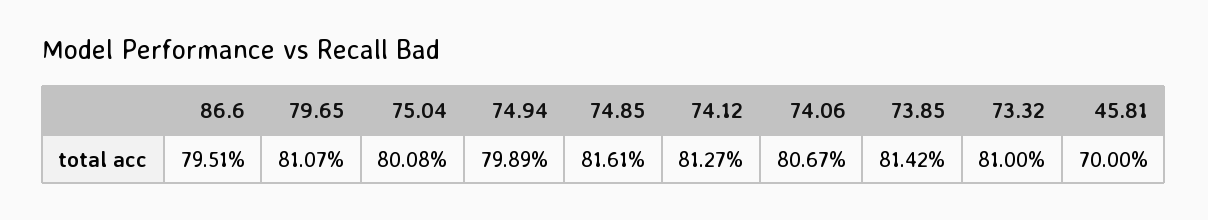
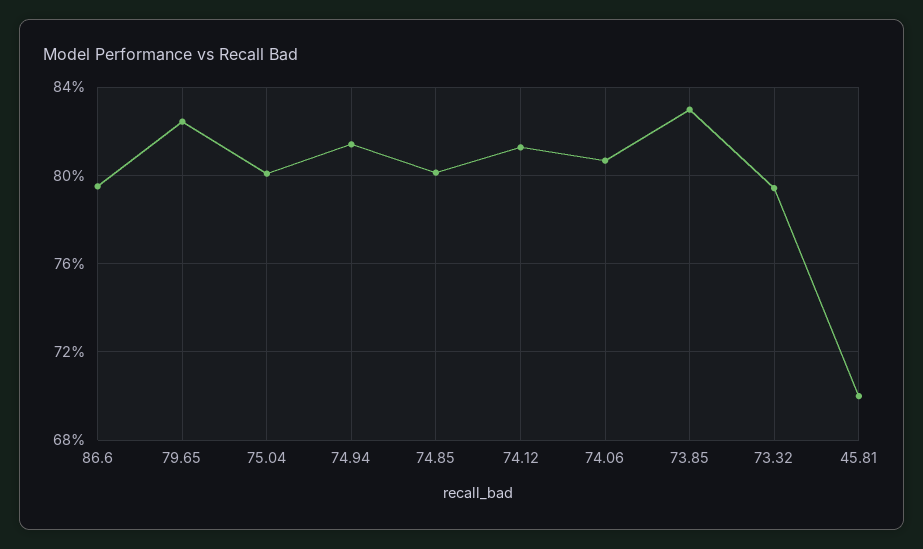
  {
    "86.6": 79.51,
-   "79.65": 81.07,
+   "79.65": 82.5,
    "75.04": 80.08,
-   "74.94": 79.89,
+   "74.94": 81.5,
-   "74.85": 81.61,
+   "74.85": 80,
    "74.12": 81.27,
    "74.06": 80.67,
-   "73.85": 81.42,
+   "73.85": 83,
-   "73.32": 81,
+   "73.32": 79.5,
    "45.81": 70
  }

